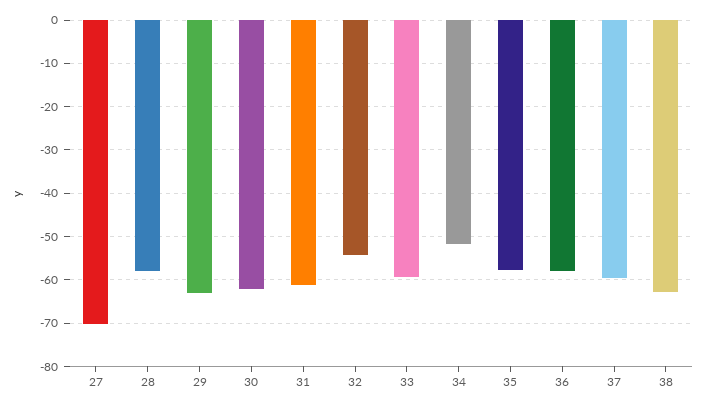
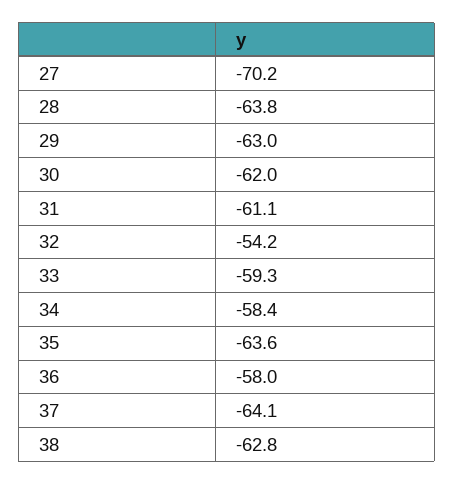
  {
    "27": -70.2,
-   "28": -58,
+   "28": -63.8,
    "29": -63,
    "30": -62,
    "31": -61.1,
    "32": -54.2,
    "33": -59.3,
-   "34": -52,
+   "34": -58.4,
-   "35": -58,
+   "35": -63.6,
    "36": -58,
-   "37": -60,
+   "37": -64.1,
    "38": -62.8
  }

